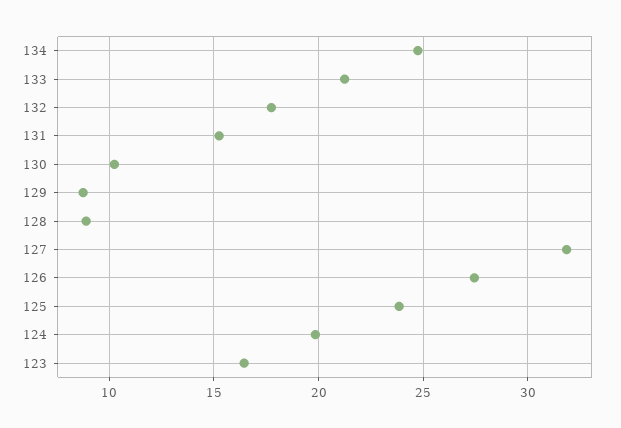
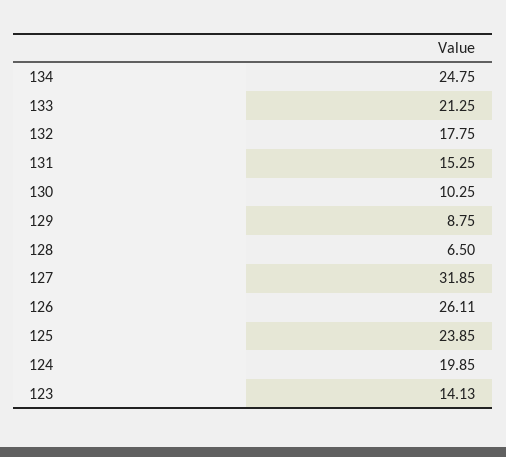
  {
    "134": 24.75,
    "133": 21.25,
    "132": 17.75,
    "131": 15.25,
    "130": 10.25,
    "129": 8.75,
-   "128": 9,
+   "128": 6.5,
    "127": 31.85,
-   "126": 27.5,
+   "126": 26.11,
    "125": 23.85,
    "124": 19.85,
-   "123": 16.5
+   "123": 14.13
  }

